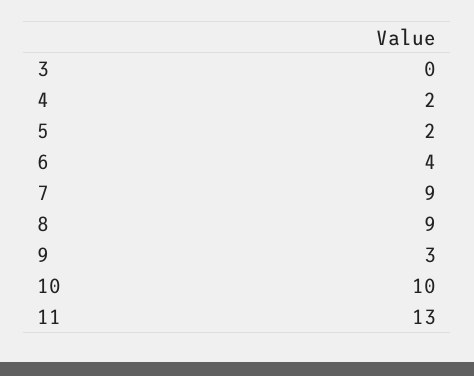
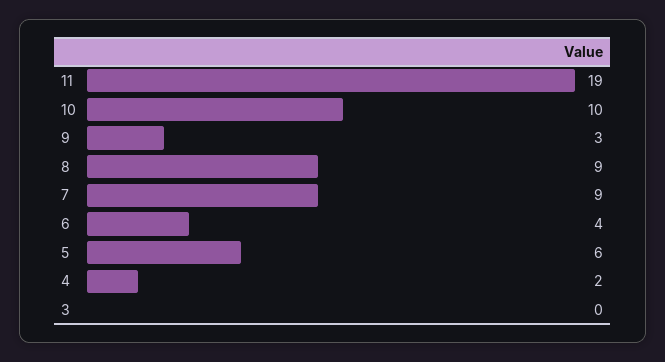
  {
    "3": 0,
    "4": 2,
-   "5": 2,
+   "5": 6,
    "6": 4,
    "7": 9,
    "8": 9,
    "9": 3,
    "10": 10,
-   "11": 13
+   "11": 19
  }

